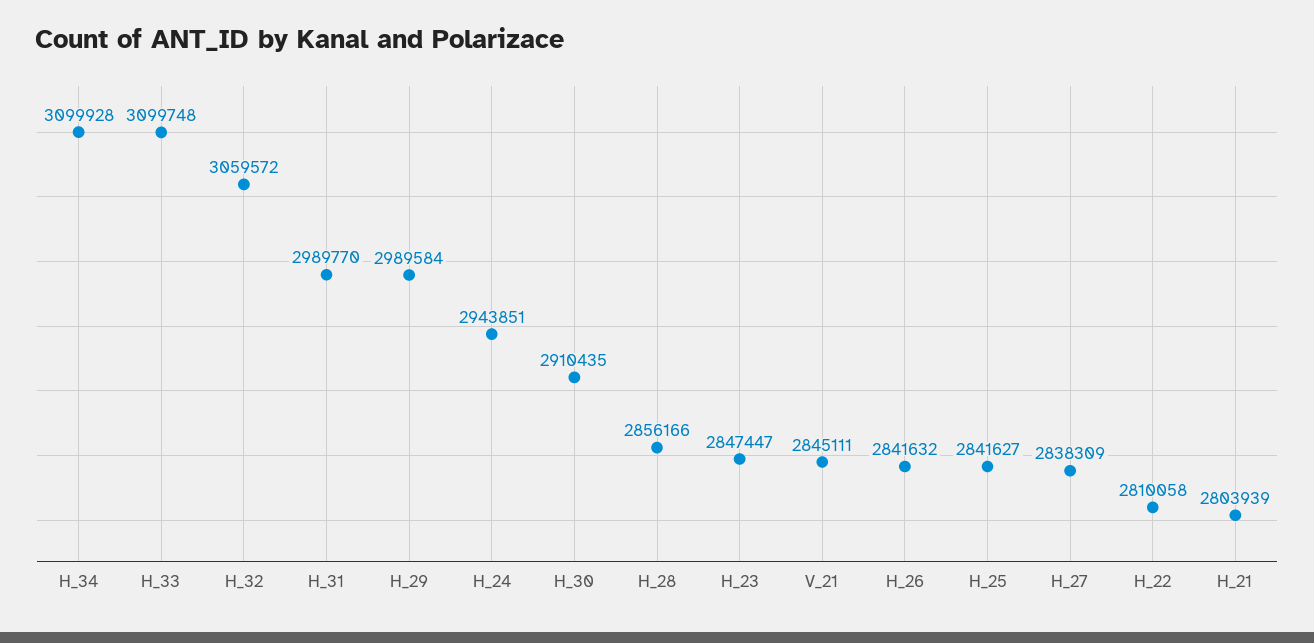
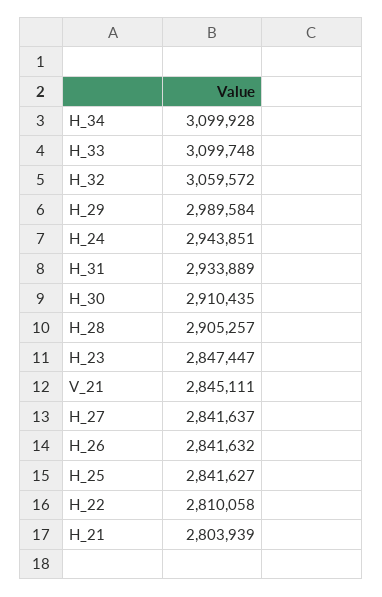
  {
    "H_34": 3099928,
    "H_33": 3099748,
    "H_32": 3059572,
-   "H_31": 2989770,
+   "H_31": 2933889,
    "H_29": 2989584,
    "H_24": 2943851,
    "H_30": 2910435,
-   "H_28": 2856166,
+   "H_28": 2905257,
    "H_23": 2847447,
    "V_21": 2845111,
    "H_26": 2841632,
    "H_25": 2841627,
-   "H_27": 2838309,
+   "H_27": 2841637,
    "H_22": 2810058,
    "H_21": 2803939
  }

